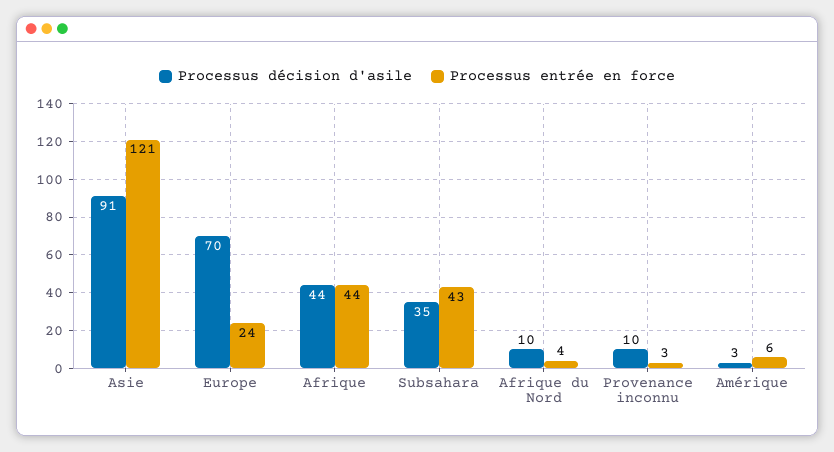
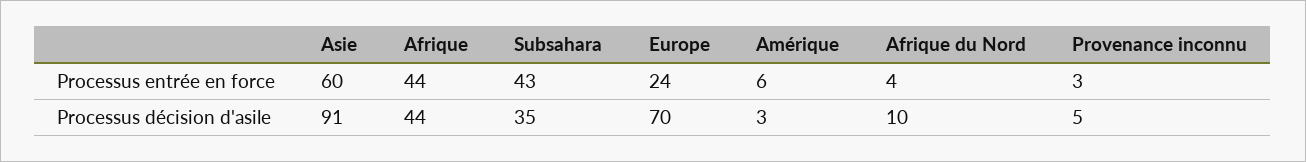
  {
    "Processus décision d'asile": {
      "Asie": 91,
      "Europe": 70,
      "Afrique": 44,
      "Subsahara": 35,
      "Afrique du Nord": 10,
-     "Provenance inconnu": 10,
+     "Provenance inconnu": 5,
      "Amérique": 3
    },
    "Processus entrée en force": {
-     "Asie": 121,
+     "Asie": 60,
      "Europe": 24,
      "Afrique": 44,
      "Subsahara": 43,
      "Afrique du Nord": 4,
      "Provenance inconnu": 3,
      "Amérique": 6
    }
  }

